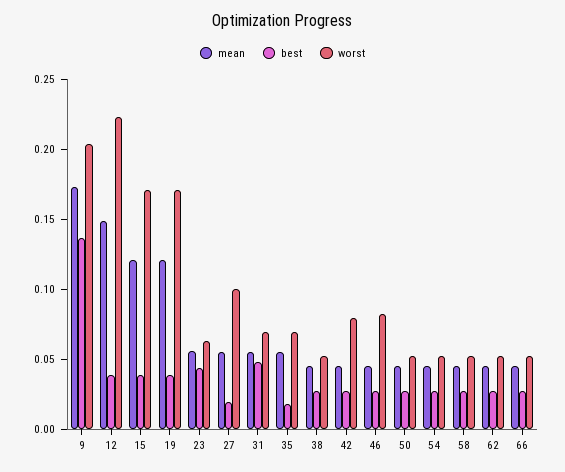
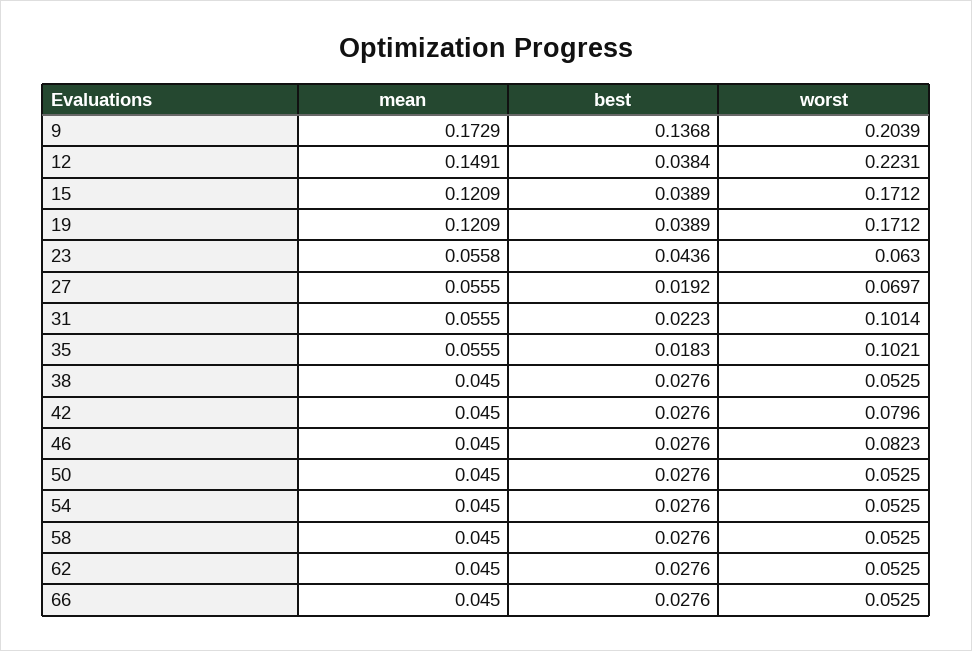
  {
    "mean": {
      "9": 0.1729,
      "12": 0.1491,
      "15": 0.1209,
      "19": 0.1209,
      "23": 0.0558,
      "27": 0.0555,
      "31": 0.0555,
      "35": 0.0555,
      "38": 0.045,
      "42": 0.045,
      "46": 0.045,
      "50": 0.045,
      "54": 0.045,
      "58": 0.045,
      "62": 0.045,
      "66": 0.045
    },
    "best": {
      "9": 0.1368,
      "12": 0.0384,
      "15": 0.0389,
      "19": 0.0389,
      "23": 0.0436,
      "27": 0.0192,
-     "31": 0.05,
+     "31": 0.0223,
      "35": 0.0183,
      "38": 0.0276,
      "42": 0.0276,
      "46": 0.0276,
      "50": 0.0276,
      "54": 0.0276,
      "58": 0.0276,
      "62": 0.0276,
      "66": 0.0276
    },
    "worst": {
      "9": 0.2039,
      "12": 0.2231,
      "15": 0.1712,
      "19": 0.1712,
      "23": 0.063,
-     "27": 0.1,
+     "27": 0.0697,
-     "31": 0.07,
+     "31": 0.1014,
-     "35": 0.07,
+     "35": 0.1021,
      "38": 0.0525,
      "42": 0.0796,
      "46": 0.0823,
      "50": 0.0525,
      "54": 0.0525,
      "58": 0.0525,
      "62": 0.0525,
      "66": 0.0525
    }
  }

